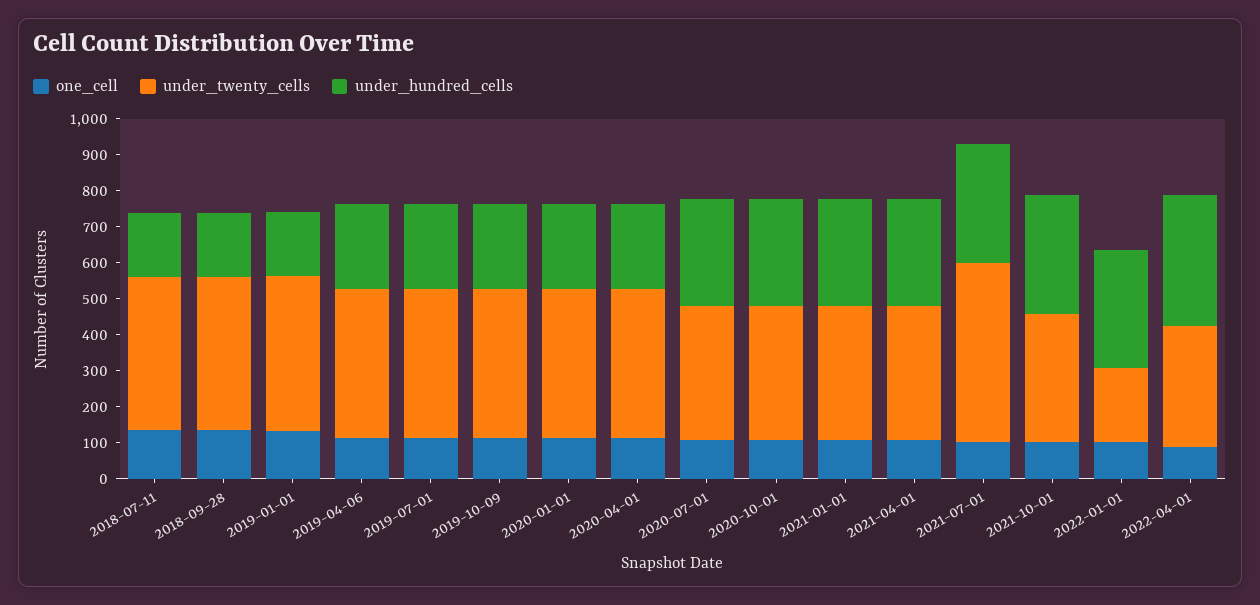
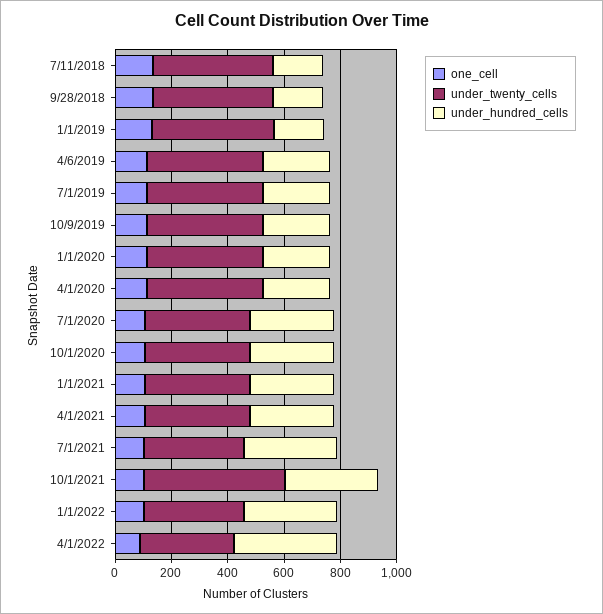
  {
    "one_cell": {
      "2018-07-11": 125,
      "2018-09-28": 125,
      "2019-01-01": 125,
      "2019-04-06": 100,
      "2019-07-01": 100,
      "2019-10-09": 100,
      "2020-01-01": 100,
      "2020-04-01": 100,
      "2020-07-01": 100,
      "2020-10-01": 100,
      "2021-01-01": 100,
      "2021-04-01": 100,
      "2021-07-01": 100,
      "2021-10-01": 100,
      "2022-01-01": 100,
      "2022-04-01": 100
    },
    "under_twenty_cells": {
      "2018-07-11": 425,
      "2018-09-28": 425,
      "2019-01-01": 425,
      "2019-04-06": 425,
      "2019-07-01": 425,
      "2019-10-09": 425,
      "2020-01-01": 425,
      "2020-04-01": 425,
      "2020-07-01": 375,
      "2020-10-01": 375,
      "2021-01-01": 375,
      "2021-04-01": 375,
-     "2021-07-01": 500,
+     "2021-07-01": 350,
-     "2021-10-01": 350,
+     "2021-10-01": 500,
-     "2022-01-01": 200,
+     "2022-01-01": 350,
      "2022-04-01": 325
    },
    "under_hundred_cells": {
      "2018-07-11": 175,
      "2018-09-28": 175,
      "2019-01-01": 175,
      "2019-04-06": 250,
      "2019-07-01": 250,
      "2019-10-09": 250,
      "2020-01-01": 250,
      "2020-04-01": 250,
      "2020-07-01": 300,
      "2020-10-01": 300,
      "2021-01-01": 300,
      "2021-04-01": 300,
      "2021-07-01": 325,
      "2021-10-01": 325,
      "2022-01-01": 325,
      "2022-04-01": 375
    }
  }

